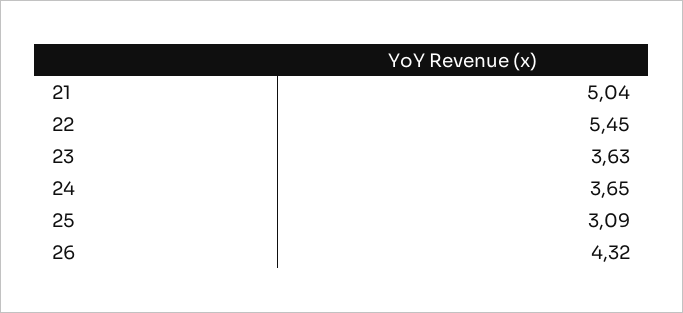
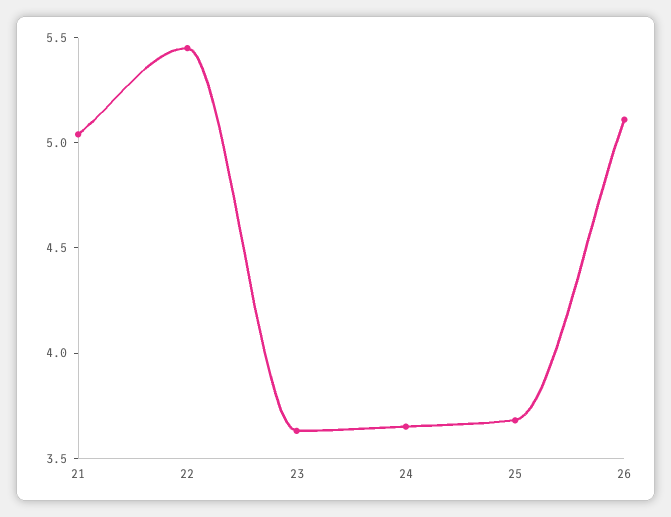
  {
    "21": 5.04,
    "22": 5.45,
    "23": 3.63,
    "24": 3.65,
-   "25": 3.09,
+   "25": 3.7,
-   "26": 4.32
+   "26": 5.1
  }

